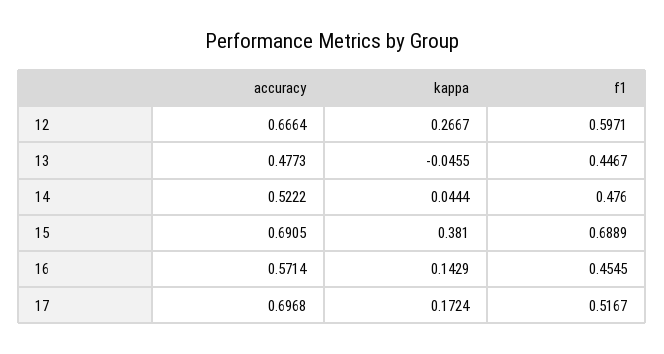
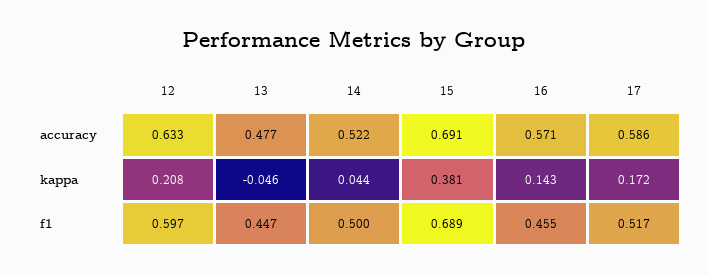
  {
    "accuracy": {
-     "12": 0.6664,
+     "12": 0.633,
      "13": 0.4773,
      "14": 0.5222,
      "15": 0.6905,
      "16": 0.5714,
-     "17": 0.6968
+     "17": 0.586
    },
    "kappa": {
-     "12": 0.2667,
+     "12": 0.208,
      "13": -0.0455,
      "14": 0.0444,
      "15": 0.381,
      "16": 0.1429,
      "17": 0.1724
    },
    "f1": {
      "12": 0.5971,
      "13": 0.4467,
-     "14": 0.476,
+     "14": 0.5,
      "15": 0.6889,
      "16": 0.4545,
      "17": 0.5167
    }
  }

